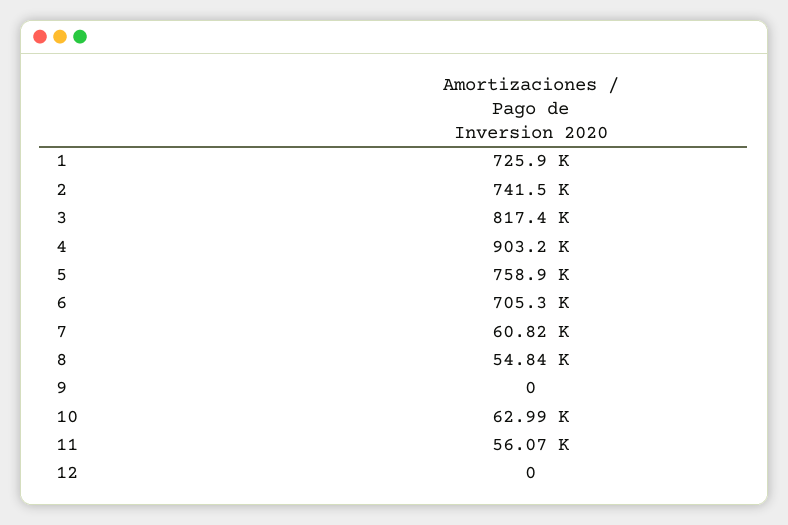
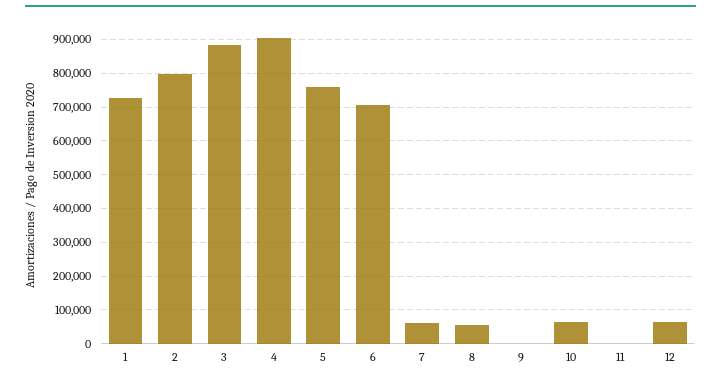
  {
    "1": 725900,
-   "2": 741500,
+   "2": 800000,
-   "3": 817400,
+   "3": 880000,
    "4": 903200,
    "5": 758900,
    "6": 705300,
    "7": 60820,
    "8": 54840,
    "9": 0,
    "10": 62990,
-   "11": 56070,
+   "11": 0,
-   "12": 0
+   "12": 60000
  }

